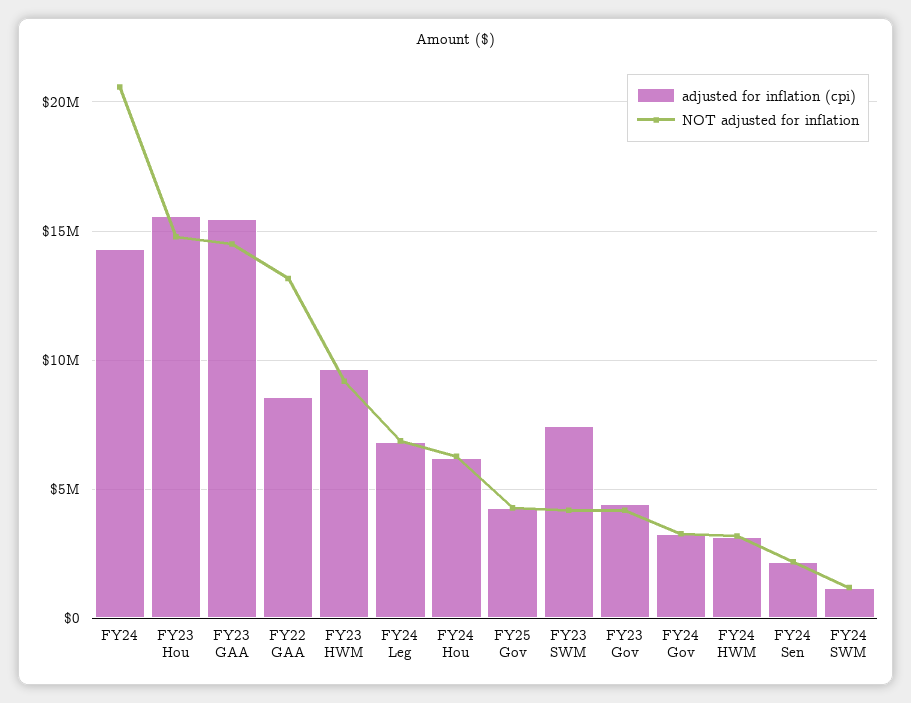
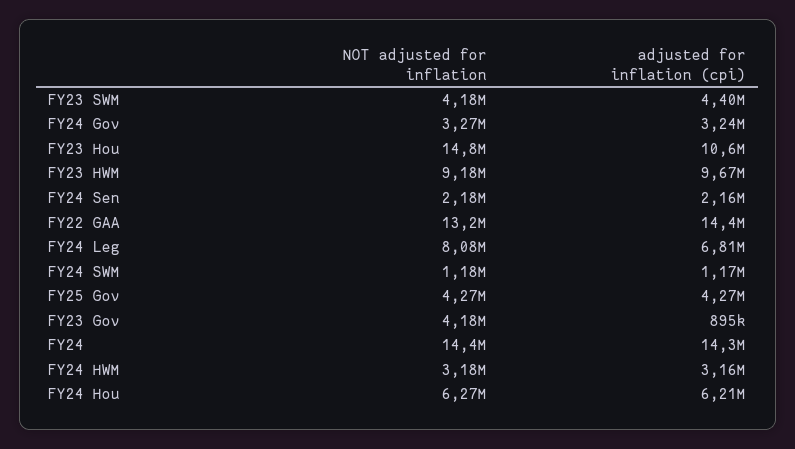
  {
    "adjusted for inflation (cpi)": {
      "FY24": 14300000,
-     "FY23 Hou": 15500000,
+     "FY23 Hou": 10600000,
-     "FY23 GAA": 15500000,
-     "FY22 GAA": 8500000,
+     "FY22 GAA": 14400000,
      "FY23 HWM": 9670000,
      "FY24 Leg": 6810000,
      "FY24 Hou": 6210000,
      "FY25 Gov": 4270000,
-     "FY23 SWM": 7500000,
+     "FY23 SWM": 4400000,
-     "FY23 Gov": 4500000,
+     "FY23 Gov": 895000,
      "FY24 Gov": 3240000,
      "FY24 HWM": 3160000,
      "FY24 Sen": 2160000,
      "FY24 SWM": 1170000
    },
    "NOT adjusted for inflation": {
-     "FY24": 20500000,
+     "FY24": 14400000,
      "FY23 Hou": 14800000,
-     "FY23 GAA": 14500000,
      "FY22 GAA": 13200000,
      "FY23 HWM": 9180000,
-     "FY24 Leg": 7000000,
+     "FY24 Leg": 8080000,
      "FY24 Hou": 6270000,
      "FY25 Gov": 4270000,
      "FY23 SWM": 4180000,
      "FY23 Gov": 4180000,
      "FY24 Gov": 3270000,
      "FY24 HWM": 3180000,
      "FY24 Sen": 2180000,
      "FY24 SWM": 1180000
    }
  }

